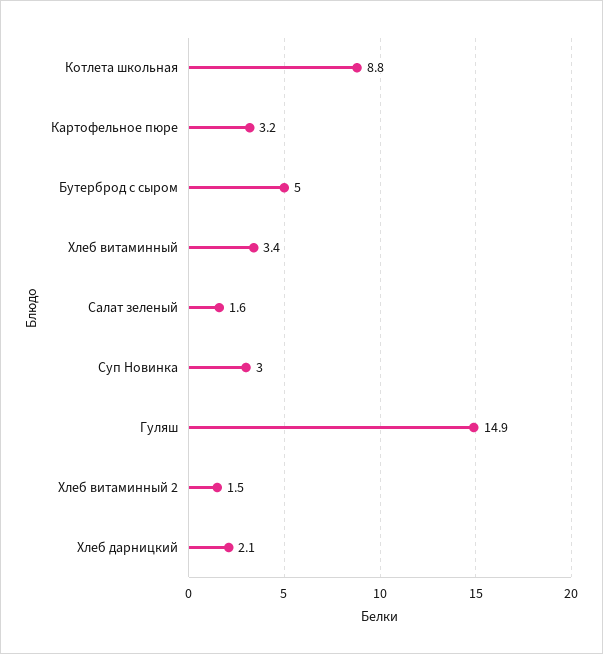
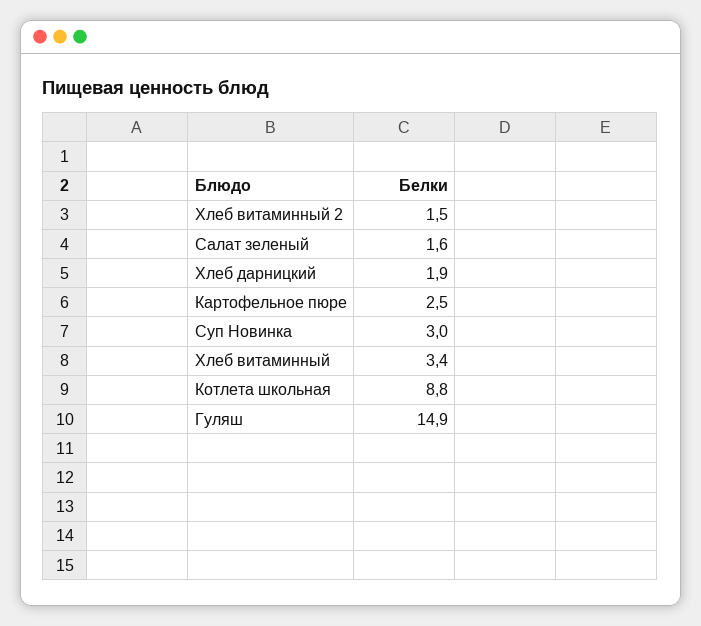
  {
    "Котлета школьная": 8.8,
-   "Картофельное пюре": 3.2,
+   "Картофельное пюре": 2.5,
-   "Бутерброд с сыром": 5,
    "Хлеб витаминный": 3.4,
    "Салат зеленый": 1.6,
    "Суп Новинка": 3,
    "Гуляш": 14.9,
    "Хлеб витаминный 2": 1.5,
-   "Хлеб дарницкий": 2.1
+   "Хлеб дарницкий": 1.9
  }

